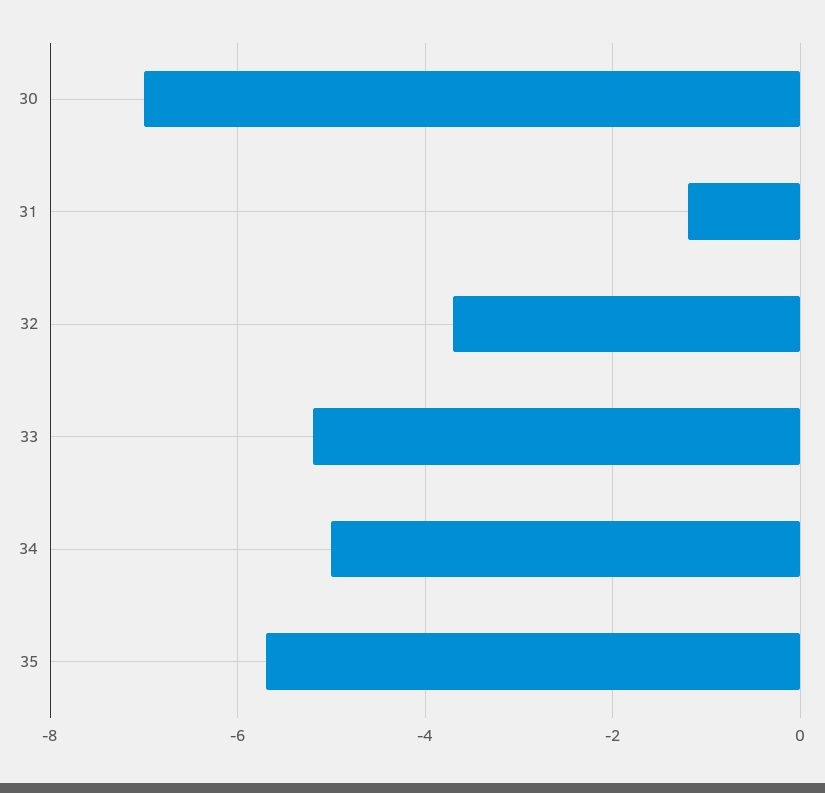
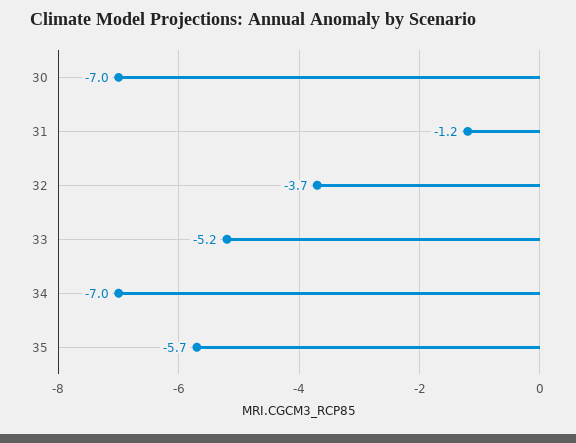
  {
    "30": -7,
    "31": -1.2,
    "32": -3.7,
    "33": -5.2,
-   "34": -5,
+   "34": -7,
    "35": -5.7
  }

